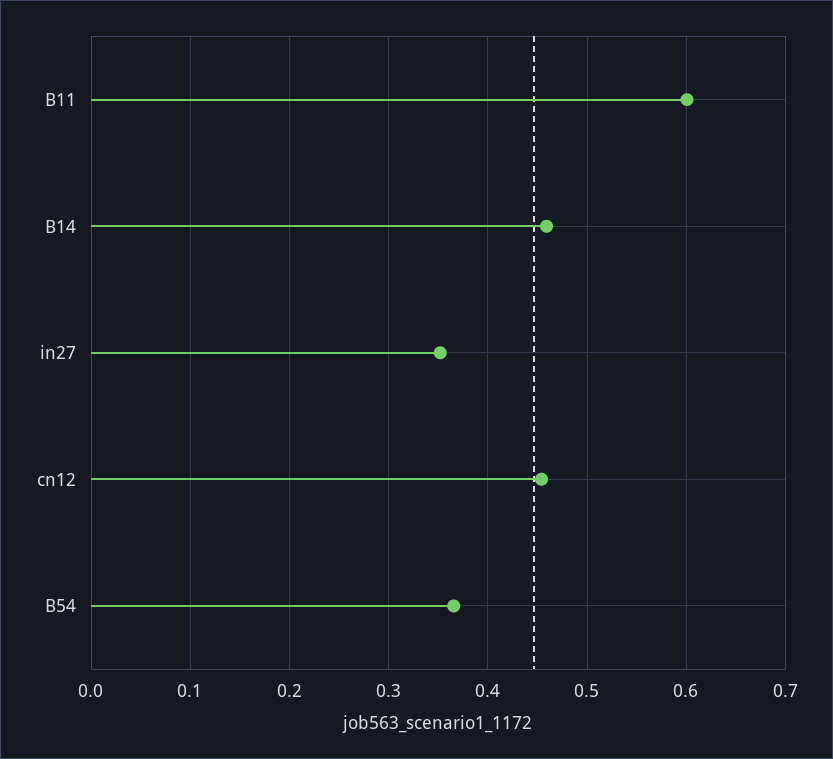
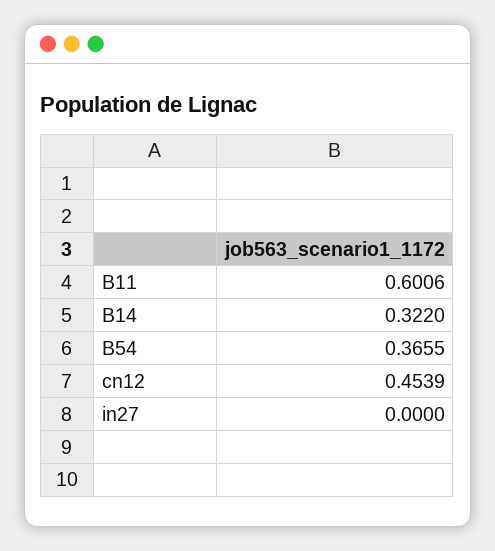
  {
    "B11": 0.6006,
-   "B14": 0.46,
+   "B14": 0.322,
-   "in27": 0.35,
+   "in27": 0,
    "cn12": 0.4539,
    "B54": 0.3655
  }

